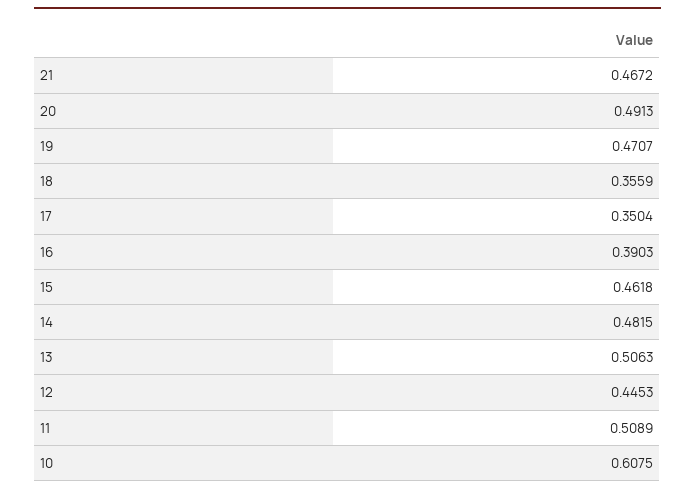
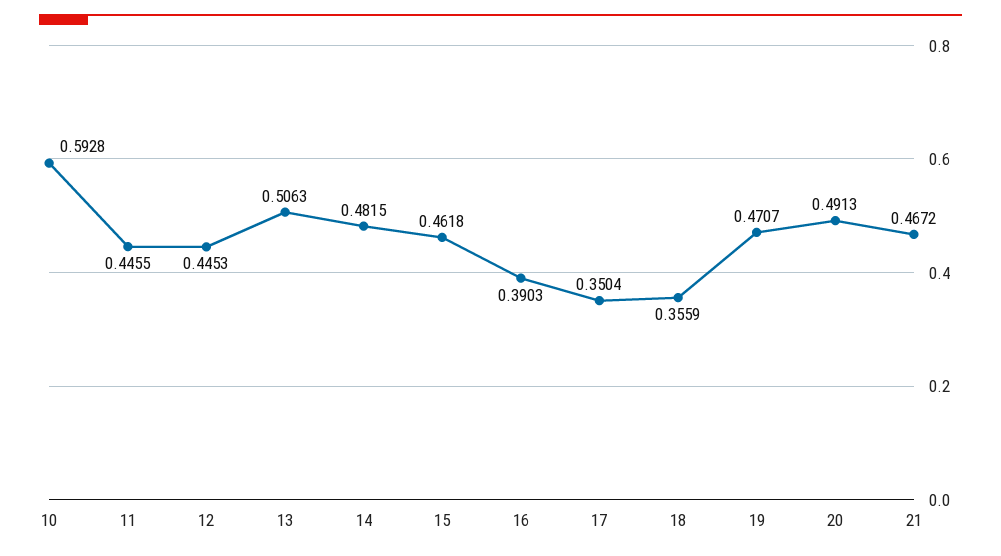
  {
    "21": 0.4672,
    "20": 0.4913,
    "19": 0.4707,
    "18": 0.3559,
    "17": 0.3504,
    "16": 0.3903,
    "15": 0.4618,
    "14": 0.4815,
    "13": 0.5063,
    "12": 0.4453,
-   "11": 0.5089,
+   "11": 0.4455,
-   "10": 0.6075
+   "10": 0.5928
  }

